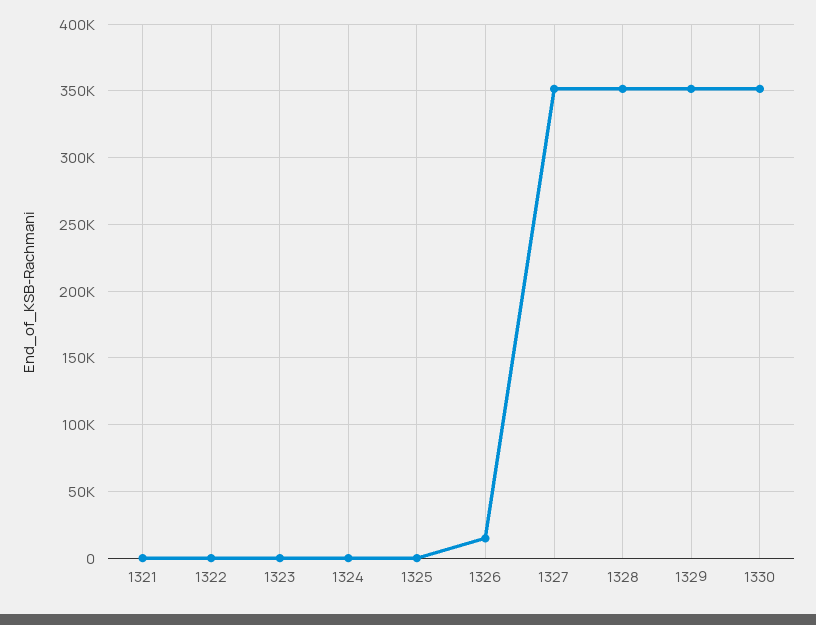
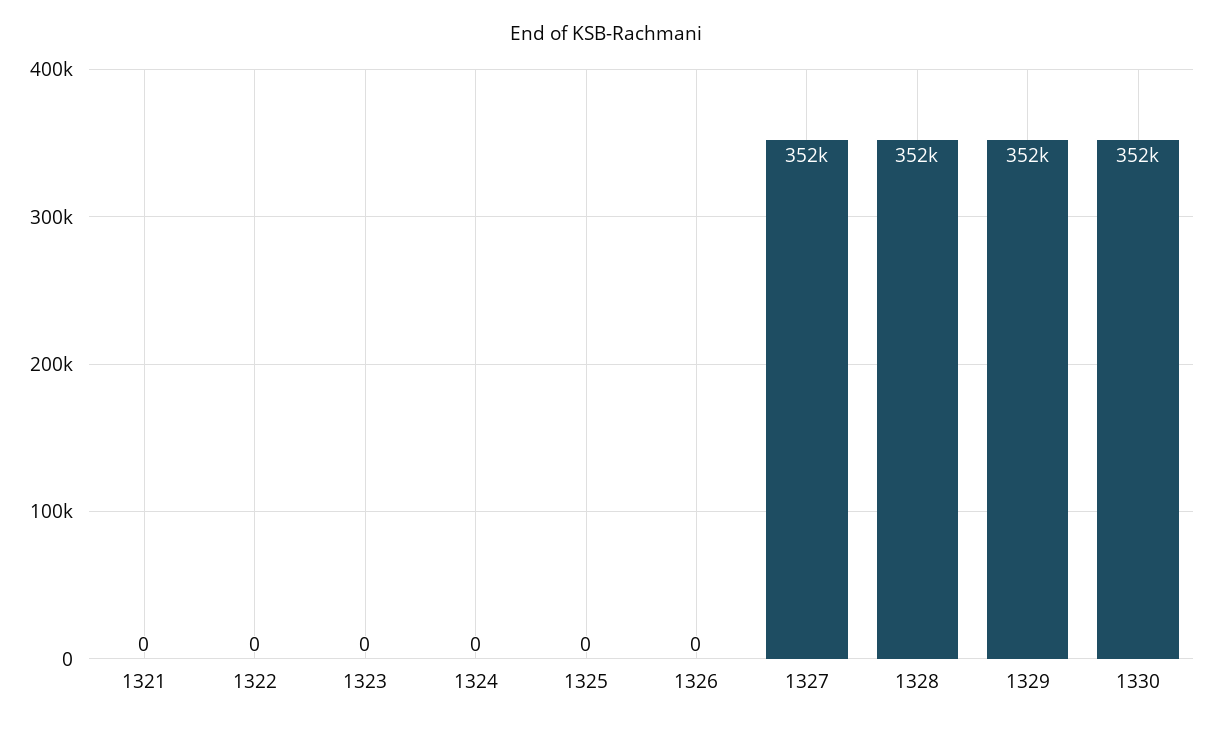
  {
    "1321": 0,
    "1322": 0,
    "1323": 0,
    "1324": 0,
    "1325": 0,
-   "1326": 15000,
+   "1326": 0,
    "1327": 352000,
    "1328": 352000,
    "1329": 352000,
    "1330": 352000
  }

